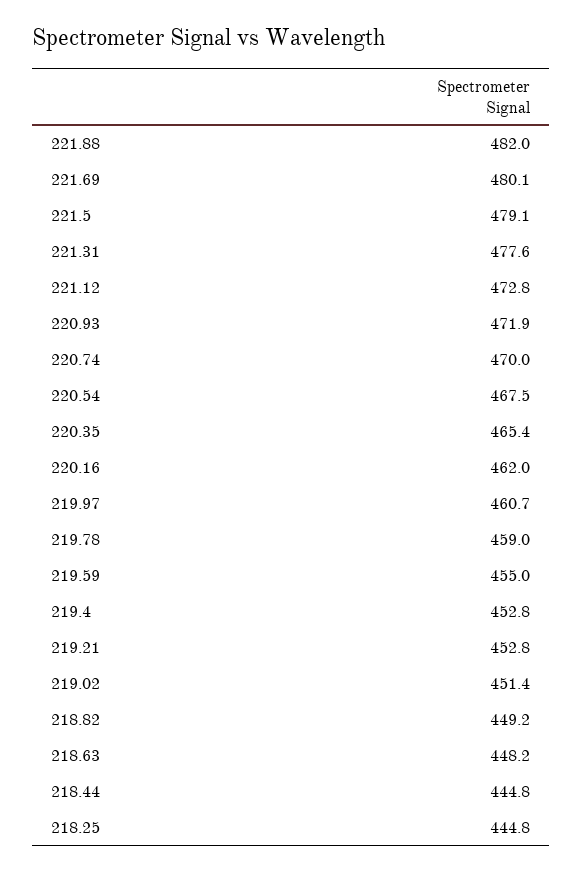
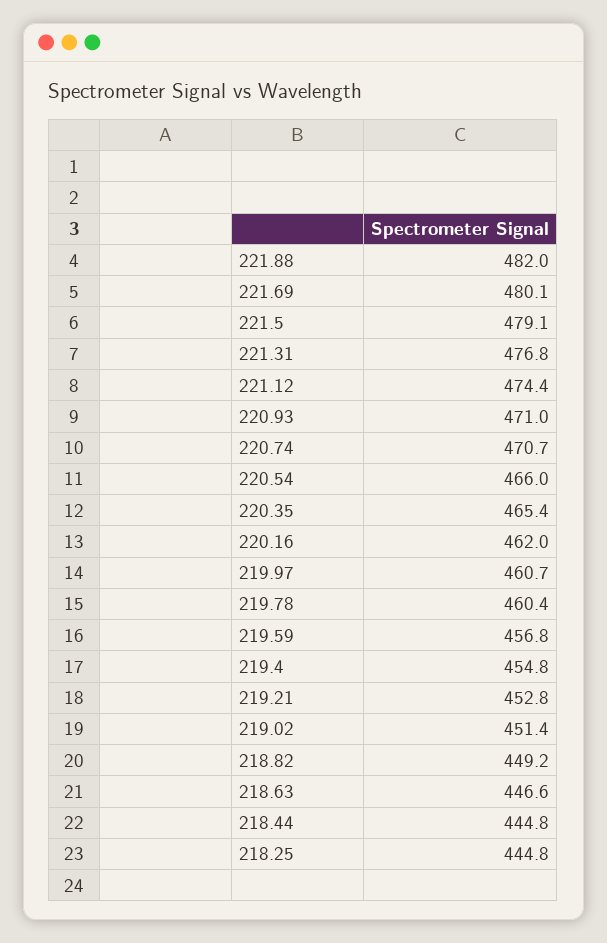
  {
    "221.88": 482,
    "221.69": 480.1,
    "221.5": 479.1,
-   "221.31": 477.6,
+   "221.31": 476.8,
-   "221.12": 472.8,
+   "221.12": 474.4,
-   "220.93": 471.9,
+   "220.93": 471,
-   "220.74": 470,
+   "220.74": 470.7,
-   "220.54": 467.5,
+   "220.54": 466,
    "220.35": 465.4,
    "220.16": 462,
    "219.97": 460.7,
-   "219.78": 459,
+   "219.78": 460.4,
-   "219.59": 455,
+   "219.59": 456.8,
-   "219.4": 452.8,
+   "219.4": 454.8,
    "219.21": 452.8,
    "219.02": 451.4,
    "218.82": 449.2,
-   "218.63": 448.2,
+   "218.63": 446.6,
    "218.44": 444.8,
    "218.25": 444.8
  }

